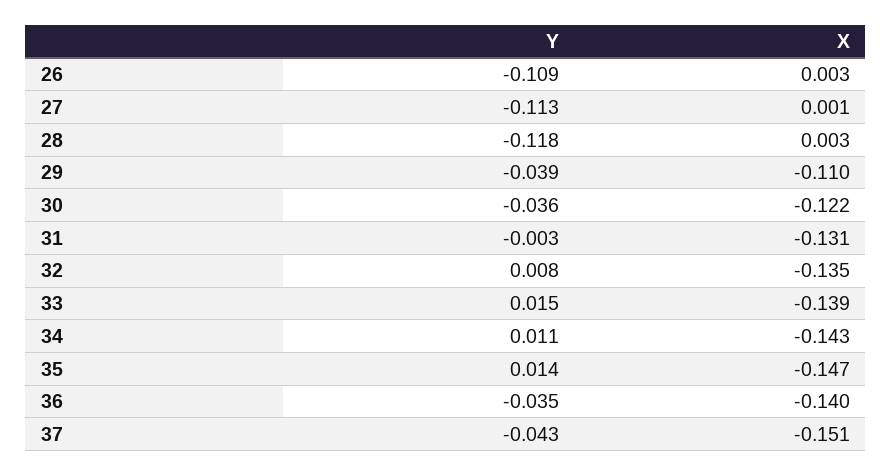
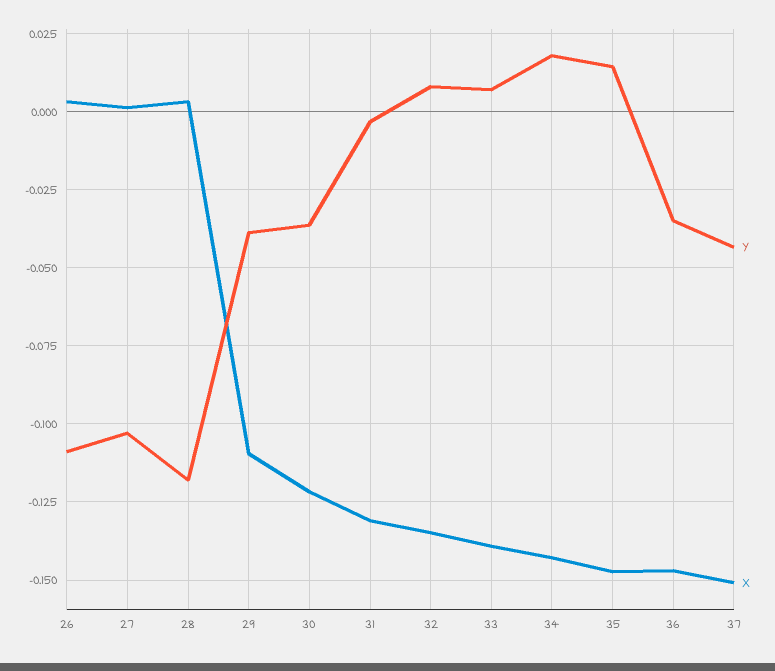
  {
    "Y": {
      "26": -0.109,
-     "27": -0.113,
+     "27": -0.1025,
      "28": -0.118,
      "29": -0.039,
      "30": -0.036,
      "31": -0.003,
      "32": 0.008,
-     "33": 0.015,
+     "33": 0.0075,
-     "34": 0.011,
+     "34": 0.0175,
      "35": 0.014,
      "36": -0.035,
      "37": -0.043
    },
    "X": {
      "26": 0.003,
      "27": 0.001,
      "28": 0.003,
      "29": -0.11,
      "30": -0.122,
      "31": -0.131,
      "32": -0.135,
      "33": -0.139,
      "34": -0.143,
      "35": -0.147,
-     "36": -0.14,
+     "36": -0.1475,
      "37": -0.151
    }
  }

